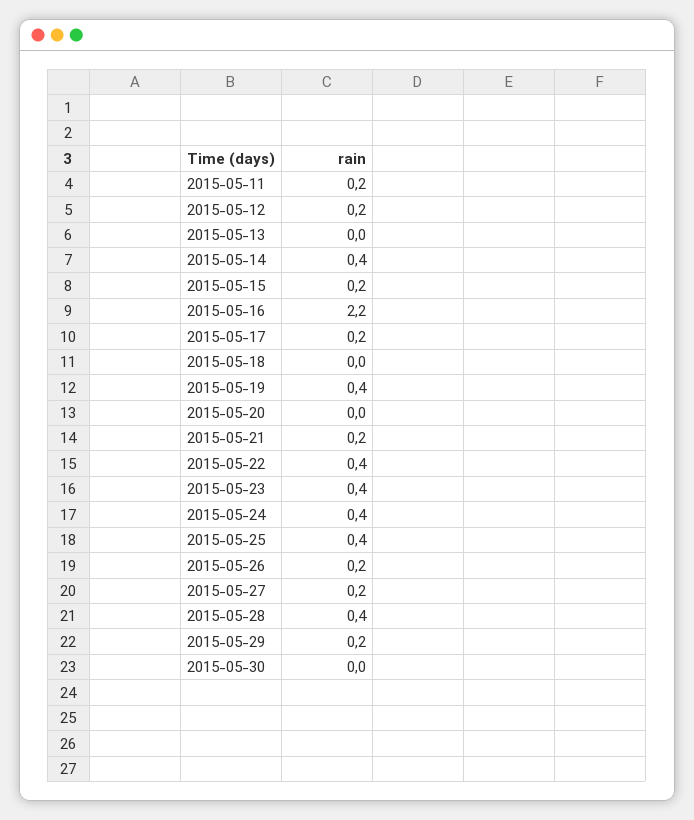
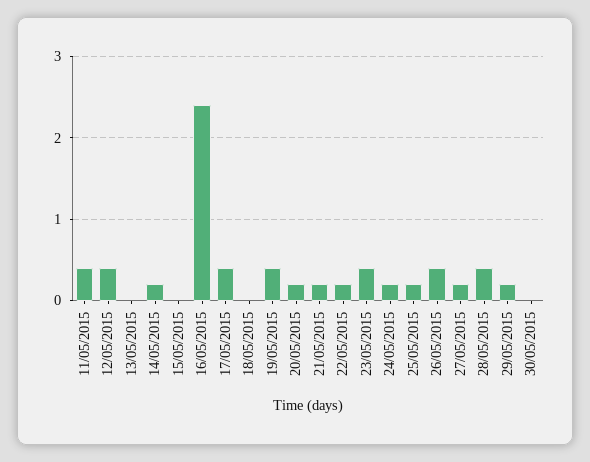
  {
-   "2015-05-11": 0.2,
+   "2015-05-11": 0.4,
-   "2015-05-12": 0.2,
+   "2015-05-12": 0.4,
    "2015-05-13": 0,
-   "2015-05-14": 0.4,
+   "2015-05-14": 0.2,
-   "2015-05-15": 0.2,
+   "2015-05-15": 0,
-   "2015-05-16": 2.2,
+   "2015-05-16": 2.4,
-   "2015-05-17": 0.2,
+   "2015-05-17": 0.4,
    "2015-05-18": 0,
    "2015-05-19": 0.4,
-   "2015-05-20": 0,
+   "2015-05-20": 0.2,
    "2015-05-21": 0.2,
-   "2015-05-22": 0.4,
+   "2015-05-22": 0.2,
    "2015-05-23": 0.4,
-   "2015-05-24": 0.4,
+   "2015-05-24": 0.2,
-   "2015-05-25": 0.4,
+   "2015-05-25": 0.2,
-   "2015-05-26": 0.2,
+   "2015-05-26": 0.4,
    "2015-05-27": 0.2,
    "2015-05-28": 0.4,
    "2015-05-29": 0.2,
    "2015-05-30": 0
  }

